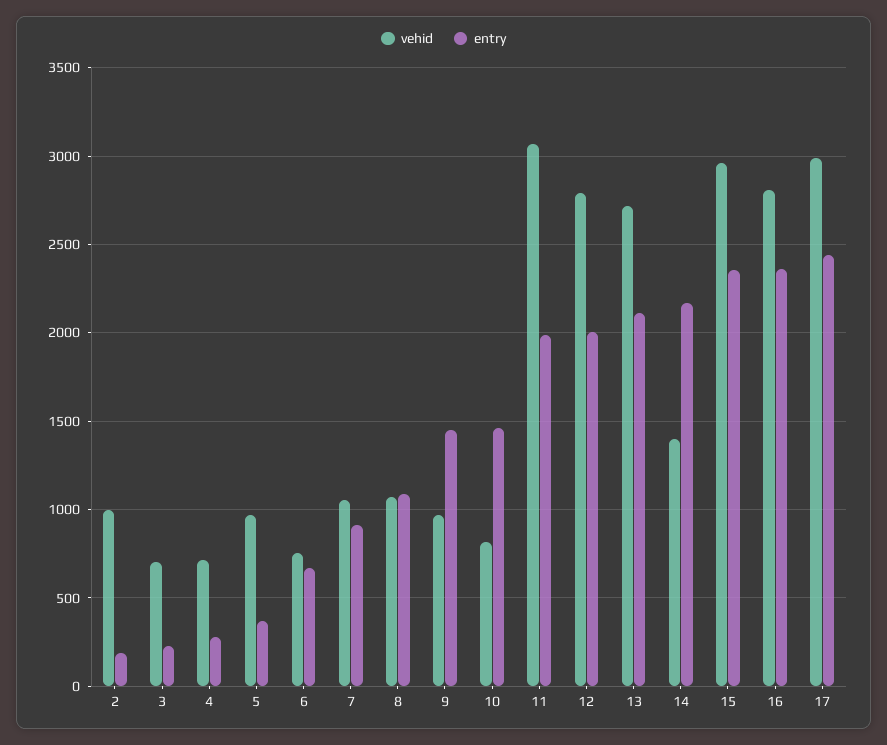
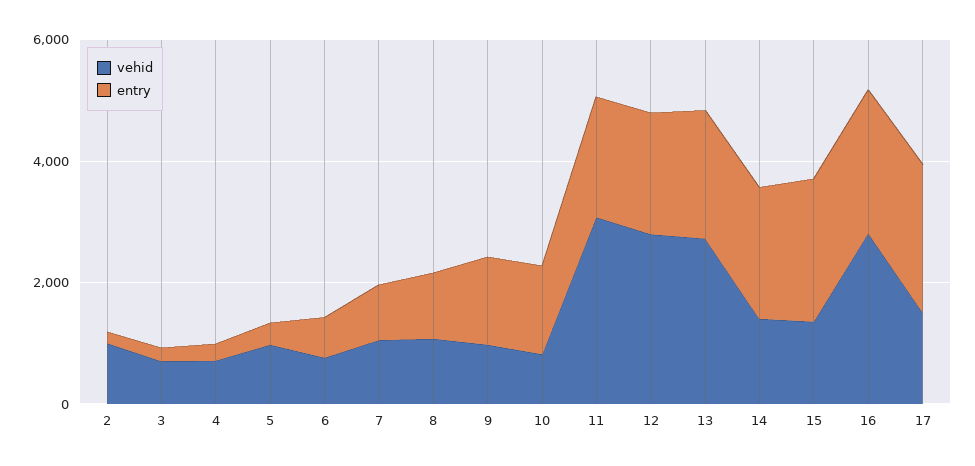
  {
    "vehid": {
      "2": 1000,
      "3": 700,
      "4": 700,
      "5": 950,
      "6": 750,
      "7": 1050,
      "8": 1050,
      "9": 950,
      "10": 800,
      "11": 3050,
      "12": 2800,
      "13": 2700,
      "14": 1400,
-     "15": 2950,
+     "15": 1500,
      "16": 2800,
-     "17": 3000
+     "17": 1500
    },
    "entry": {
      "2": 200,
      "3": 250,
      "4": 300,
      "5": 350,
      "6": 650,
      "7": 900,
      "8": 1100,
      "9": 1450,
      "10": 1450,
      "11": 2000,
      "12": 2000,
      "13": 2100,
      "14": 2150,
      "15": 2350,
      "16": 2350,
      "17": 2450
    }
  }

